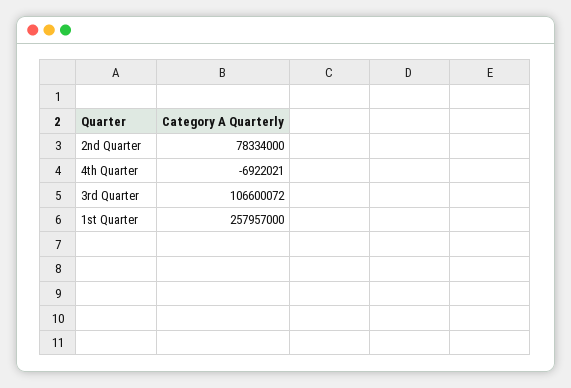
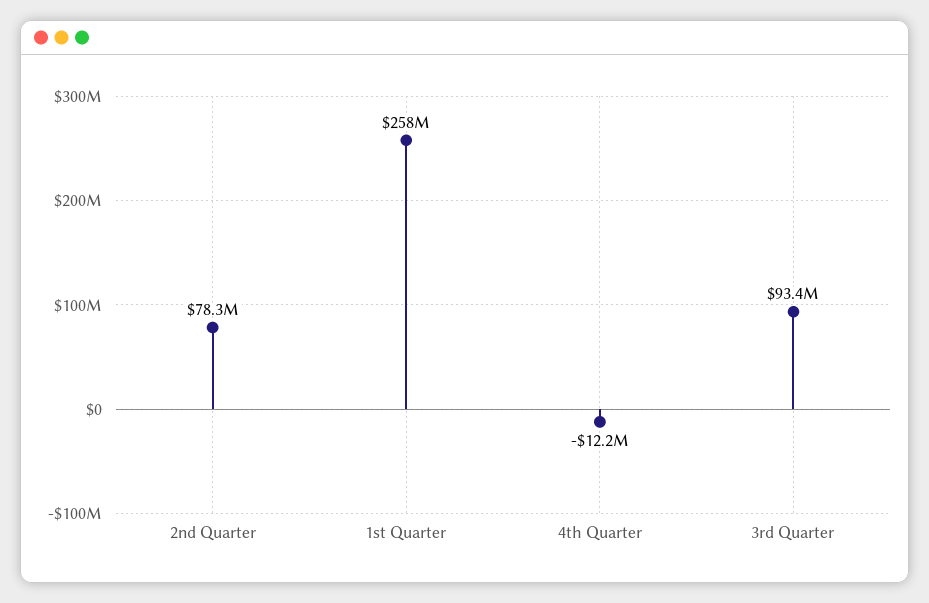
  {
    "2nd Quarter": 78334000,
-   "4th Quarter": -6922021,
+   "4th Quarter": -12200000,
-   "3rd Quarter": 106600072,
+   "3rd Quarter": 93400000,
    "1st Quarter": 257957000
  }

